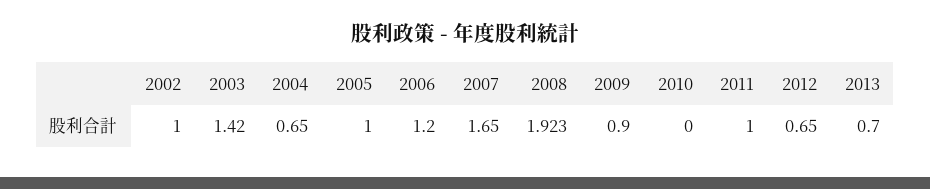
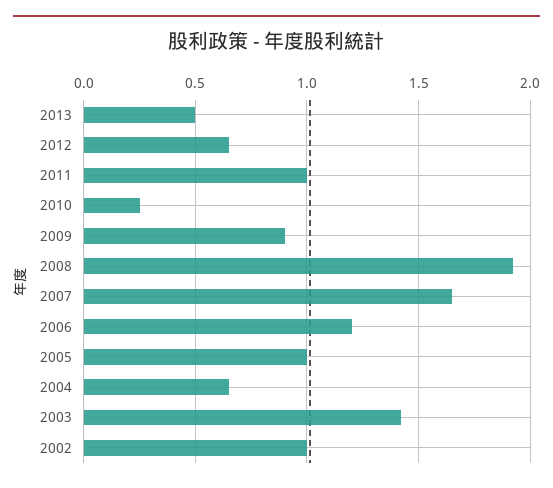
  {
    "2002": 1,
    "2003": 1.42,
    "2004": 0.65,
    "2005": 1,
    "2006": 1.2,
    "2007": 1.65,
    "2008": 1.923,
    "2009": 0.9,
-   "2010": 0,
+   "2010": 0.25,
    "2011": 1,
    "2012": 0.65,
-   "2013": 0.7
+   "2013": 0.5
  }

